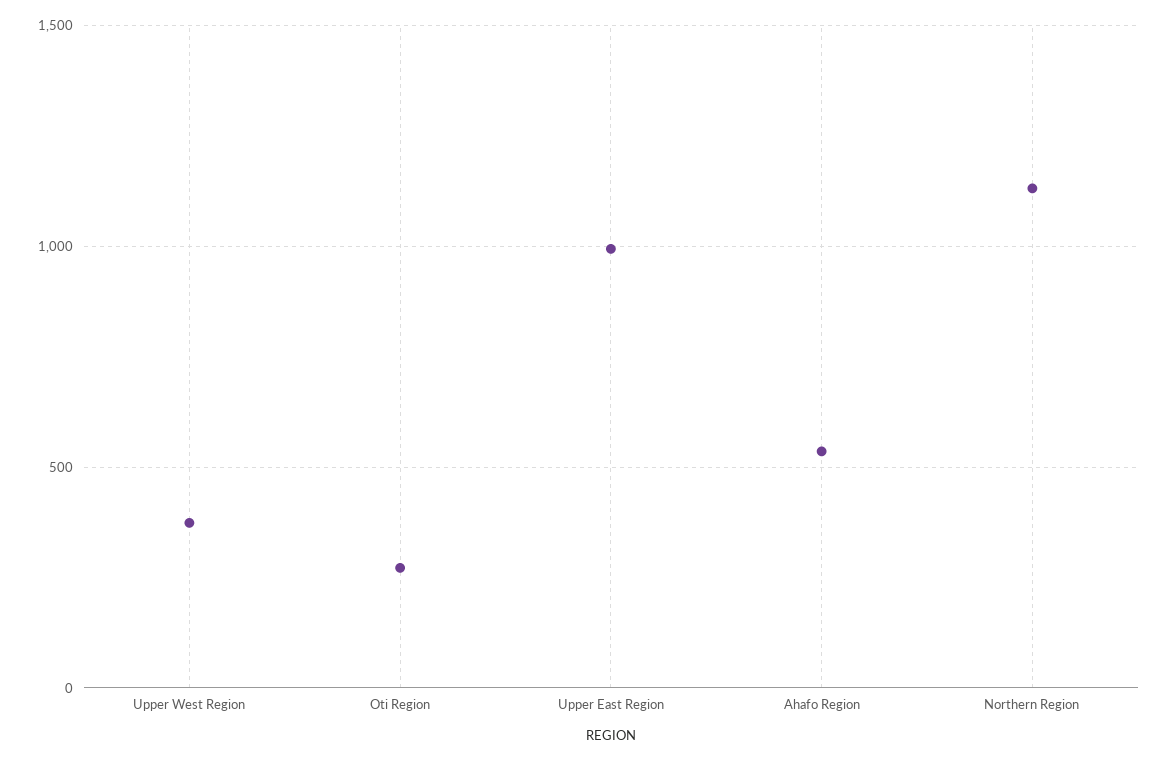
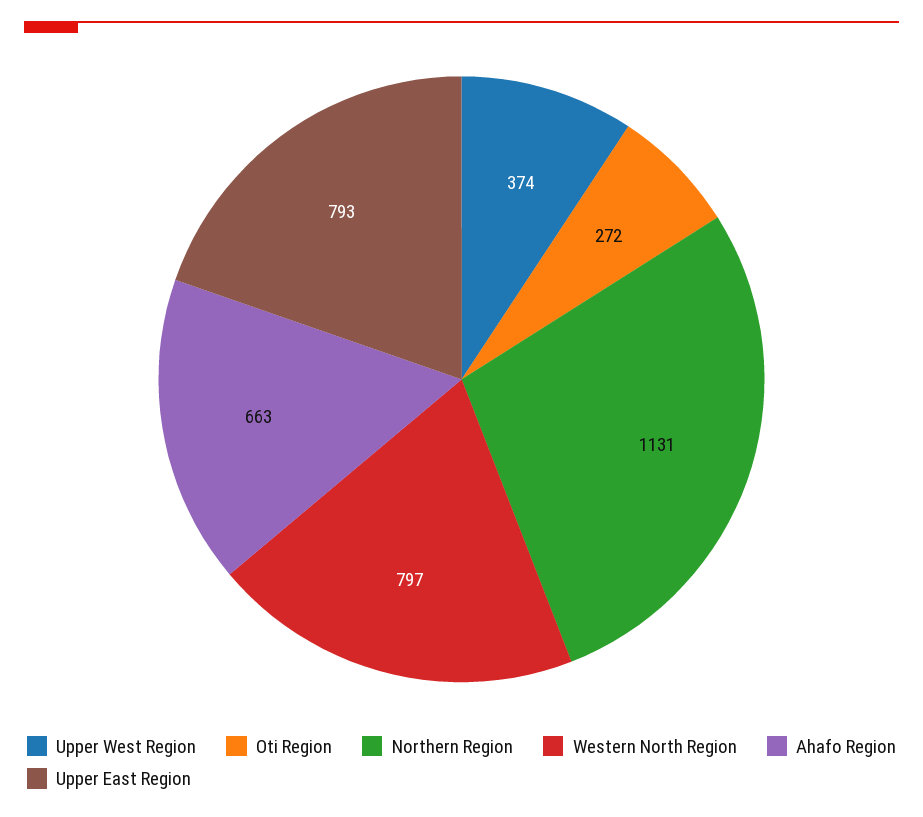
  {
    "Upper West Region": 374,
    "Oti Region": 272,
-   "Upper East Region": 1000,
+   "Upper East Region": 793,
-   "Ahafo Region": 550,
+   "Ahafo Region": 663,
-   "Northern Region": 1131
+   "Northern Region": 1131,
+   "Western North Region": 797
  }

